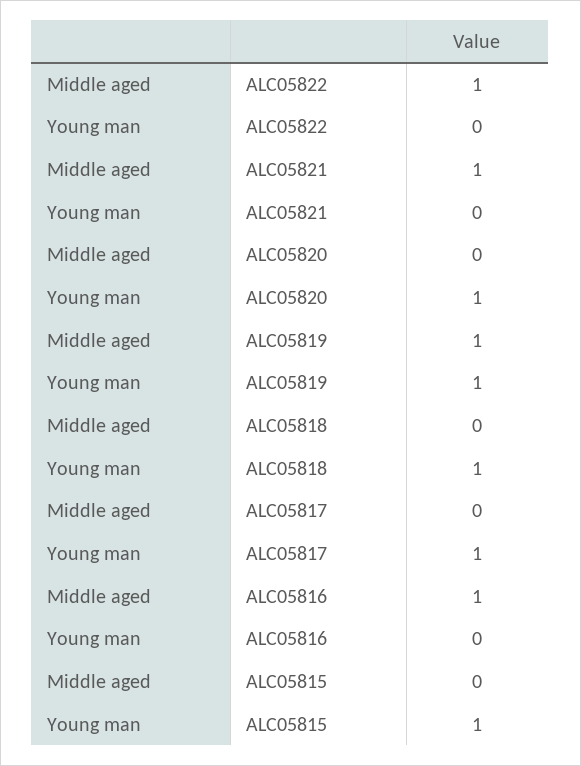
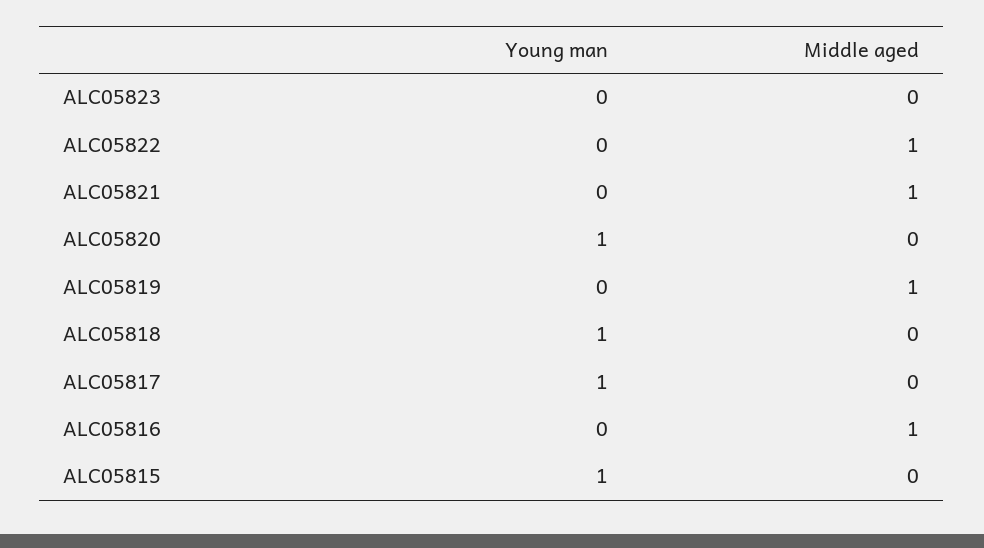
  {
    "Middle aged": {
      "ALC05822": 1,
      "ALC05821": 1,
      "ALC05820": 0,
      "ALC05819": 1,
      "ALC05818": 0,
      "ALC05817": 0,
      "ALC05816": 1,
-     "ALC05815": 0
+     "ALC05815": 0,
+     "ALC05823": 0
    },
    "Young man": {
      "ALC05822": 0,
      "ALC05821": 0,
      "ALC05820": 1,
-     "ALC05819": 1,
+     "ALC05819": 0,
      "ALC05818": 1,
      "ALC05817": 1,
      "ALC05816": 0,
-     "ALC05815": 1
+     "ALC05815": 1,
+     "ALC05823": 0
    }
  }

